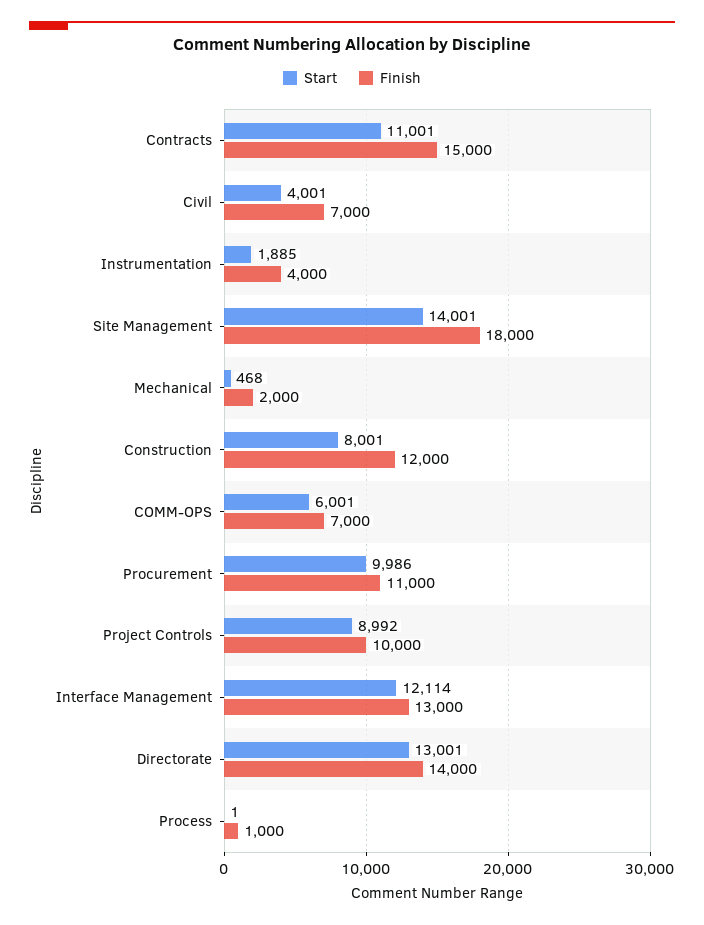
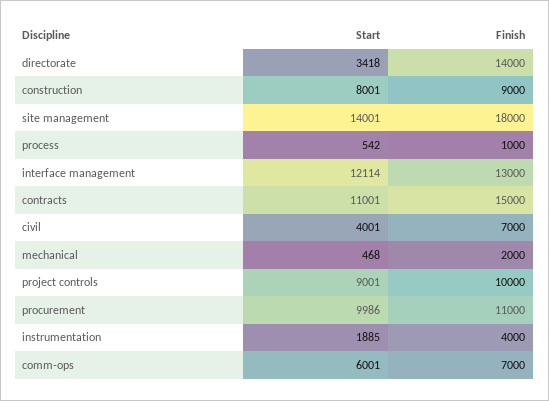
  {
    "Start": {
      "Contracts": 11001,
      "Civil": 4001,
      "Instrumentation": 1885,
      "Site Management": 14001,
      "Mechanical": 468,
      "Construction": 8001,
      "COMM-OPS": 6001,
      "Procurement": 9986,
-     "Project Controls": 8992,
+     "Project Controls": 9001,
      "Interface Management": 12114,
-     "Directorate": 13001,
+     "Directorate": 3418,
-     "Process": 1
+     "Process": 542
    },
    "Finish": {
      "Contracts": 15000,
      "Civil": 7000,
      "Instrumentation": 4000,
      "Site Management": 18000,
      "Mechanical": 2000,
-     "Construction": 12000,
+     "Construction": 9000,
      "COMM-OPS": 7000,
      "Procurement": 11000,
      "Project Controls": 10000,
      "Interface Management": 13000,
      "Directorate": 14000,
      "Process": 1000
    }
  }

